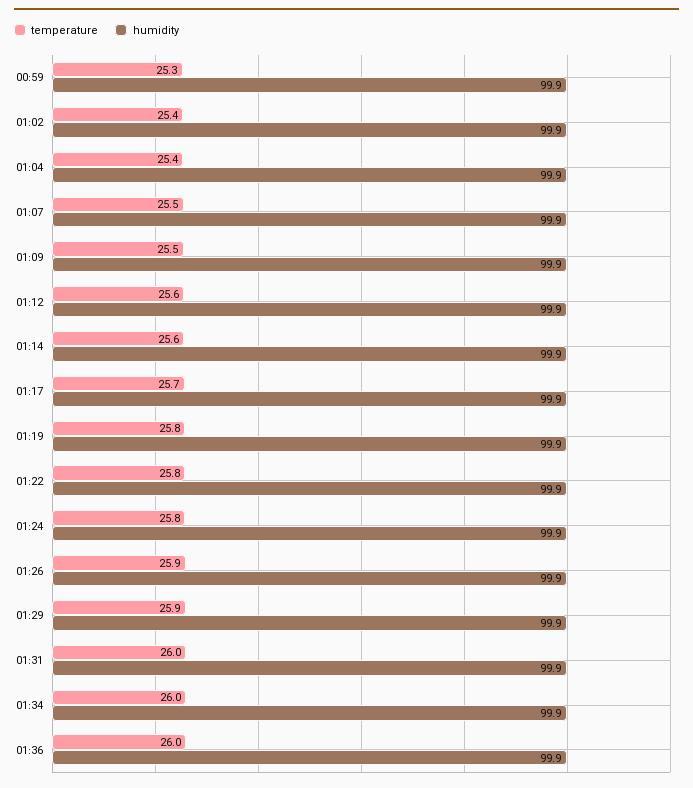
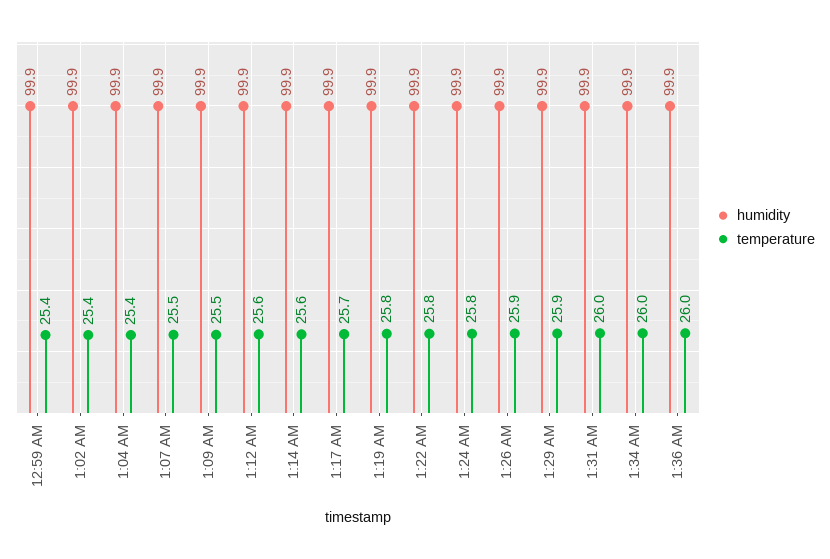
  {
    "temperature": {
-     "00:59": 25.3,
+     "00:59": 25.4,
      "01:02": 25.4,
      "01:04": 25.4,
      "01:07": 25.5,
      "01:09": 25.5,
      "01:12": 25.6,
      "01:14": 25.6,
      "01:17": 25.7,
      "01:19": 25.8,
      "01:22": 25.8,
      "01:24": 25.8,
      "01:26": 25.9,
      "01:29": 25.9,
      "01:31": 26,
      "01:34": 26,
      "01:36": 26
    },
    "humidity": {
      "00:59": 99.9,
      "01:02": 99.9,
      "01:04": 99.9,
      "01:07": 99.9,
      "01:09": 99.9,
      "01:12": 99.9,
      "01:14": 99.9,
      "01:17": 99.9,
      "01:19": 99.9,
      "01:22": 99.9,
      "01:24": 99.9,
      "01:26": 99.9,
      "01:29": 99.9,
      "01:31": 99.9,
      "01:34": 99.9,
      "01:36": 99.9
    }
  }

